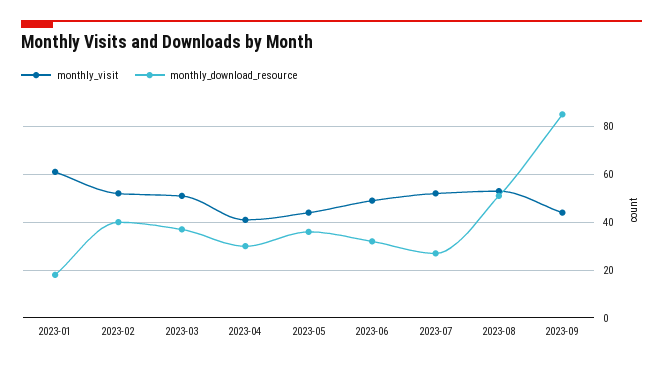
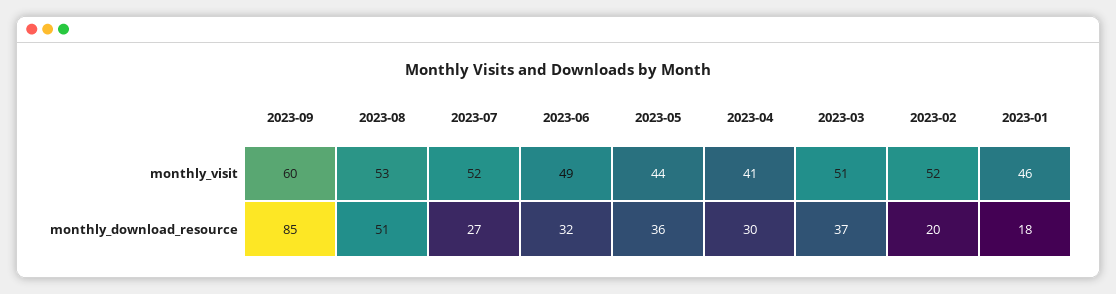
  {
    "monthly_visit": {
-     "2023-01": 60,
+     "2023-01": 46,
      "2023-02": 52,
      "2023-03": 51,
      "2023-04": 41,
      "2023-05": 44,
      "2023-06": 49,
      "2023-07": 52,
      "2023-08": 53,
-     "2023-09": 45
+     "2023-09": 60
    },
    "monthly_download_resource": {
      "2023-01": 18,
-     "2023-02": 40,
+     "2023-02": 20,
      "2023-03": 37,
      "2023-04": 30,
      "2023-05": 36,
      "2023-06": 32,
      "2023-07": 27,
      "2023-08": 51,
      "2023-09": 85
    }
  }

